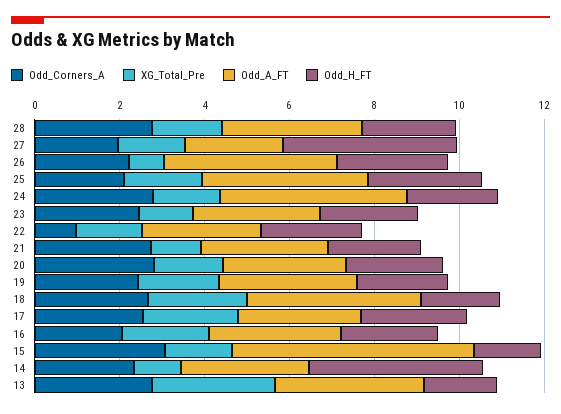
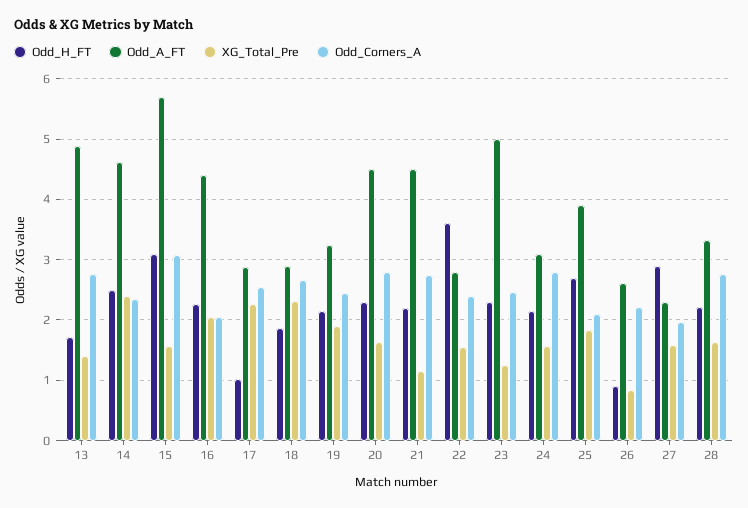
  {
    "Odd_Corners_A": {
      "28": 2.8,
      "27": 2,
      "26": 2.2,
      "25": 2.1,
      "24": 2.8,
      "23": 2.5,
-     "22": 1,
+     "22": 2.4,
      "21": 2.8,
      "20": 2.8,
      "19": 2.4,
      "18": 2.7,
      "17": 2.5,
      "16": 2.1,
      "15": 3.1,
      "14": 2.3,
      "13": 2.8
    },
    "XG_Total_Pre": {
      "28": 1.6,
      "27": 1.6,
      "26": 0.8,
      "25": 1.8,
      "24": 1.6,
      "23": 1.3,
      "22": 1.6,
      "21": 1.2,
      "20": 1.6,
      "19": 1.9,
      "18": 2.3,
      "17": 2.3,
      "16": 2.1,
      "15": 1.6,
-     "14": 1,
+     "14": 2.4,
-     "13": 3
+     "13": 1.4
    },
    "Odd_A_FT": {
      "28": 3.3,
      "27": 2.3,
-     "26": 4,
+     "26": 2.6,
      "25": 3.9,
-     "24": 4.5,
+     "24": 3.1,
-     "23": 3,
+     "23": 5,
      "22": 2.8,
-     "21": 3,
+     "21": 4.5,
-     "20": 3,
+     "20": 4.5,
      "19": 3.3,
-     "18": 4,
+     "18": 2.9,
      "17": 2.9,
-     "16": 3,
+     "16": 4.4,
      "15": 5.7,
-     "14": 3,
+     "14": 4.6,
-     "13": 3.5
+     "13": 4.9
    },
    "Odd_H_FT": {
      "28": 2.2,
-     "27": 4,
+     "27": 2.9,
-     "26": 2.5,
+     "26": 0.9,
      "25": 2.7,
      "24": 2.2,
      "23": 2.3,
-     "22": 2.5,
+     "22": 3.6,
      "21": 2.2,
      "20": 2.3,
      "19": 2.2,
      "18": 1.9,
-     "17": 2.5,
+     "17": 1,
      "16": 2.3,
-     "15": 1.5,
+     "15": 3.1,
-     "14": 4,
+     "14": 2.5,
      "13": 1.7
    }
  }

